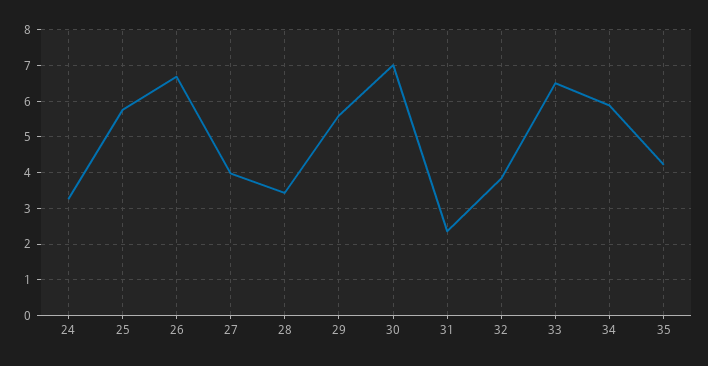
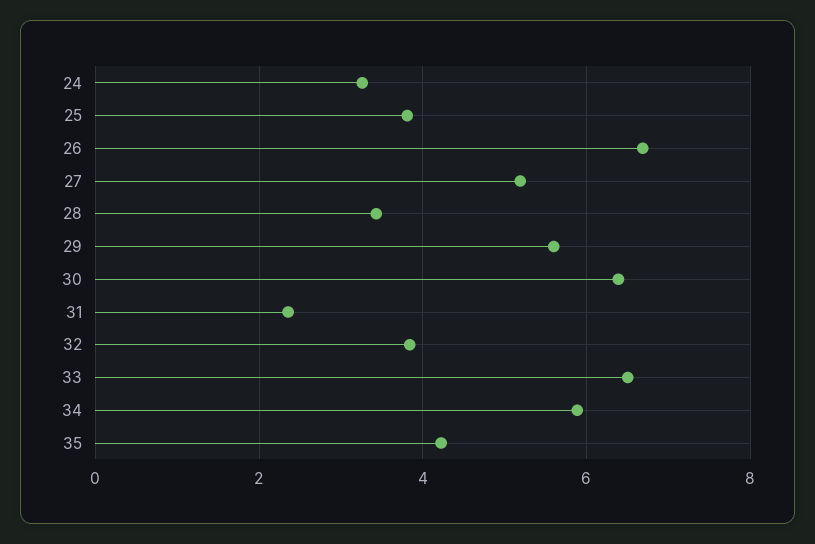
  {
    "24": 3.2,
-   "25": 5.8,
+   "25": 3.8,
    "26": 6.6,
-   "27": 4,
+   "27": 5.2,
    "28": 3.4,
    "29": 5.6,
-   "30": 7,
+   "30": 6.4,
    "31": 2.4,
    "32": 3.8,
    "33": 6.6,
    "34": 5.8,
    "35": 4.2
  }

